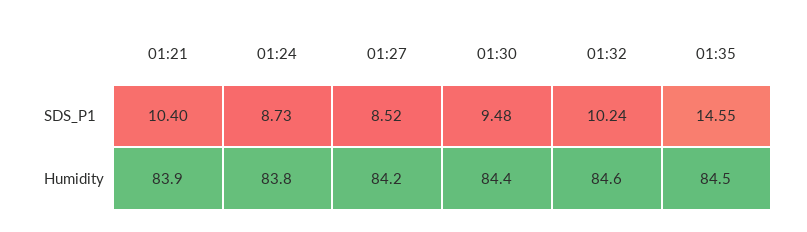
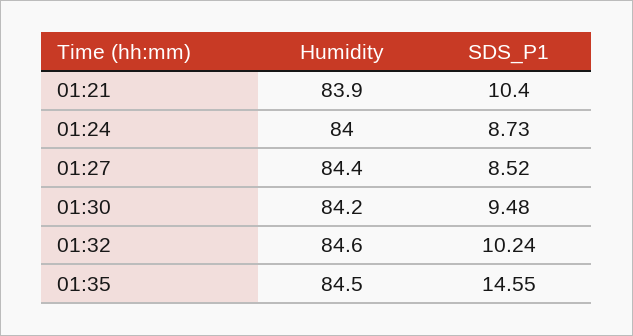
  {
    "01:21": {
      "SDS_P1": 10.4,
      "Humidity": 83.9
    },
    "01:24": {
      "SDS_P1": 8.73,
-     "Humidity": 83.8
+     "Humidity": 84
    },
    "01:27": {
      "SDS_P1": 8.52,
-     "Humidity": 84.2
+     "Humidity": 84.4
    },
    "01:30": {
      "SDS_P1": 9.48,
-     "Humidity": 84.4
+     "Humidity": 84.2
    },
    "01:32": {
      "SDS_P1": 10.24,
      "Humidity": 84.6
    },
    "01:35": {
      "SDS_P1": 14.55,
      "Humidity": 84.5
    }
  }

